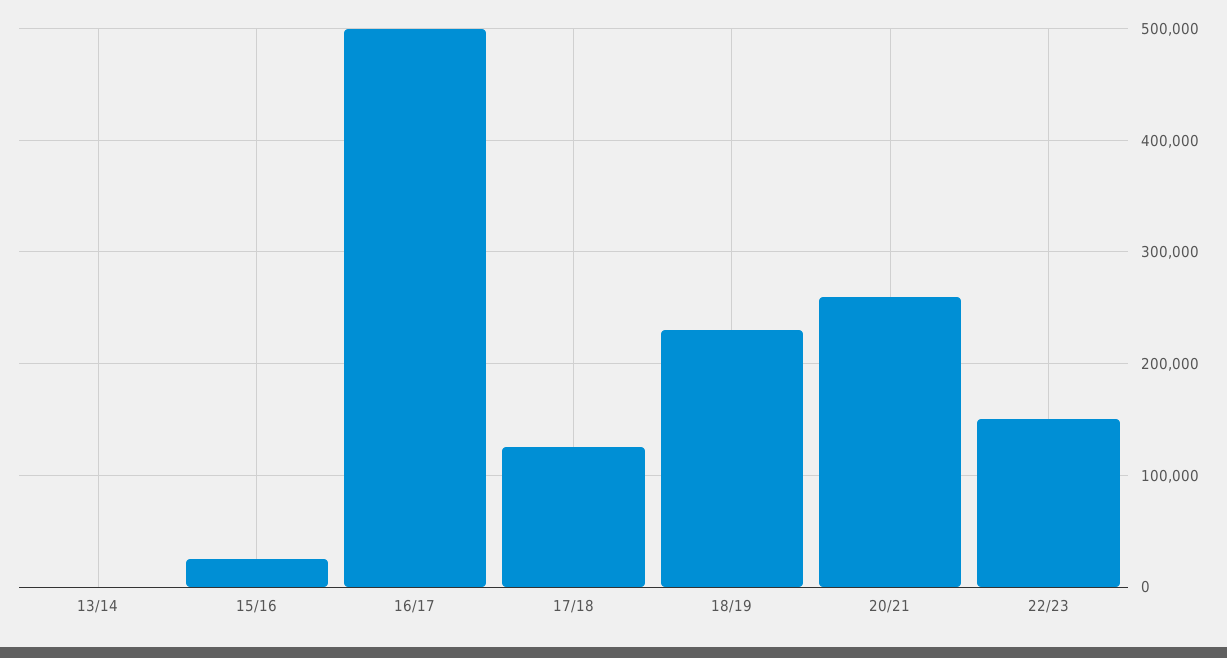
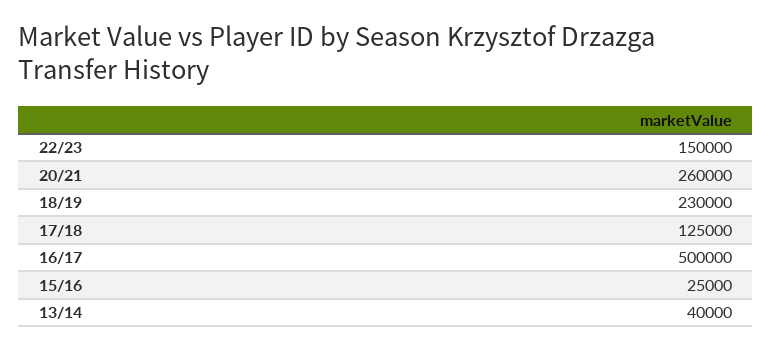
  {
-   "13/14": 0,
+   "13/14": 40000,
    "15/16": 25000,
    "16/17": 500000,
    "17/18": 125000,
    "18/19": 230000,
    "20/21": 260000,
    "22/23": 150000
  }

